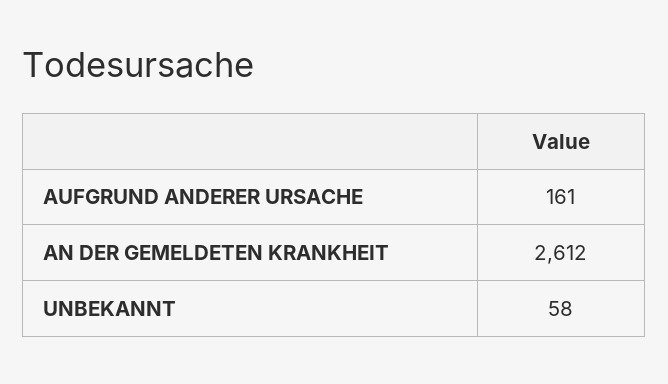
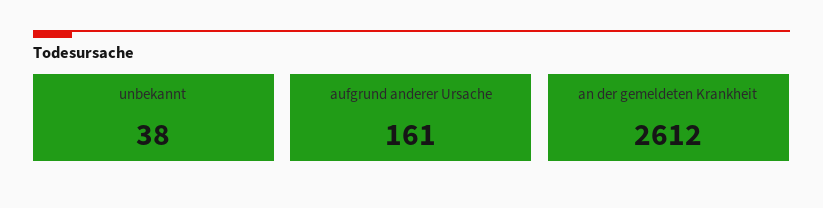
  {
    "AUFGRUND ANDERER URSACHE": 161,
    "AN DER GEMELDETEN KRANKHEIT": 2612,
-   "UNBEKANNT": 58
+   "UNBEKANNT": 38
  }

